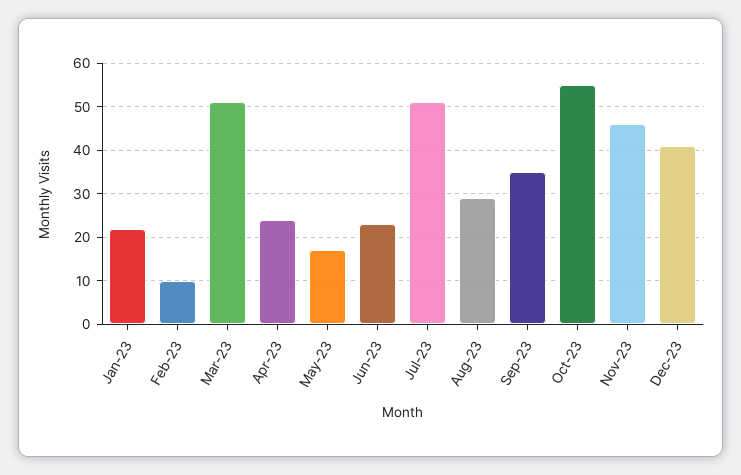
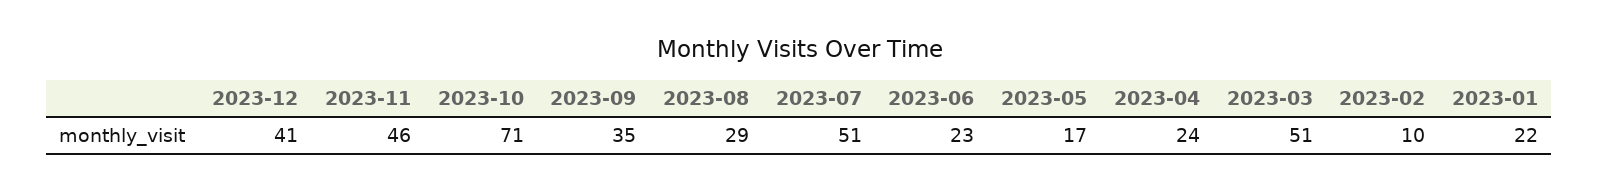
  {
    "Jan-23": 22,
    "Feb-23": 10,
    "Mar-23": 51,
    "Apr-23": 24,
    "May-23": 17,
    "Jun-23": 23,
    "Jul-23": 51,
    "Aug-23": 29,
    "Sep-23": 35,
-   "Oct-23": 55,
+   "Oct-23": 71,
    "Nov-23": 46,
    "Dec-23": 41
  }

